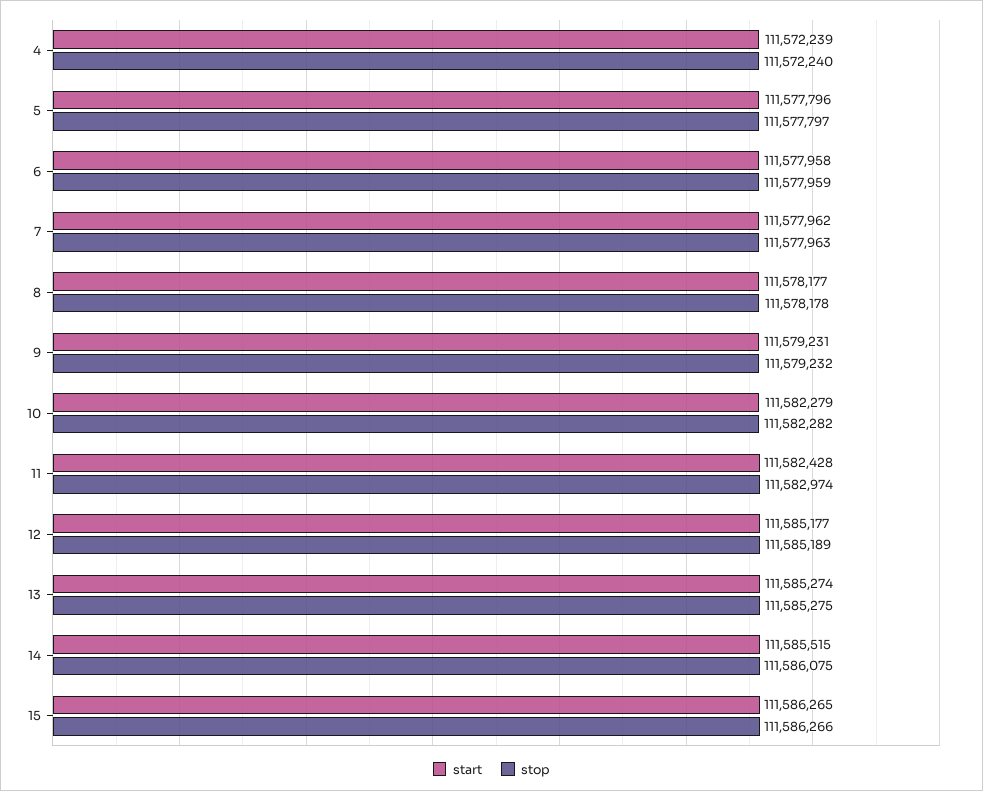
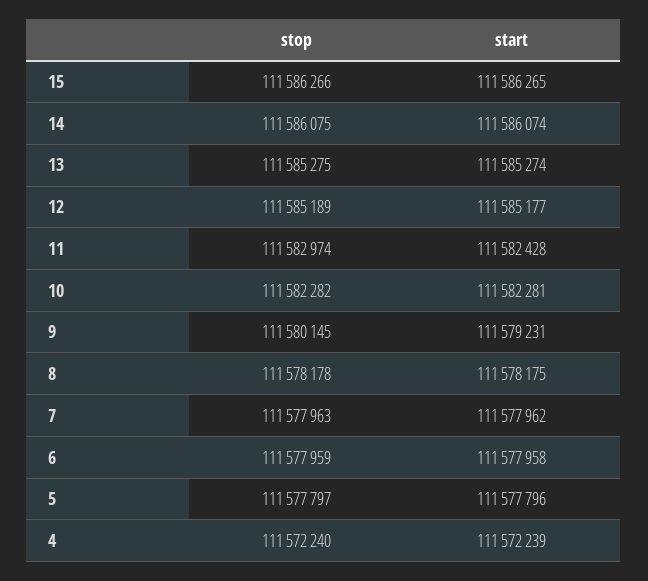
  {
    "start": {
      "4": 111572239,
      "5": 111577796,
      "6": 111577958,
      "7": 111577962,
-     "8": 111578177,
+     "8": 111578175,
      "9": 111579231,
-     "10": 111582279,
+     "10": 111582281,
      "11": 111582428,
      "12": 111585177,
      "13": 111585274,
-     "14": 111585515,
+     "14": 111586074,
      "15": 111586265
    },
    "stop": {
      "4": 111572240,
      "5": 111577797,
      "6": 111577959,
      "7": 111577963,
      "8": 111578178,
-     "9": 111579232,
+     "9": 111580145,
      "10": 111582282,
      "11": 111582974,
      "12": 111585189,
      "13": 111585275,
      "14": 111586075,
      "15": 111586266
    }
  }

